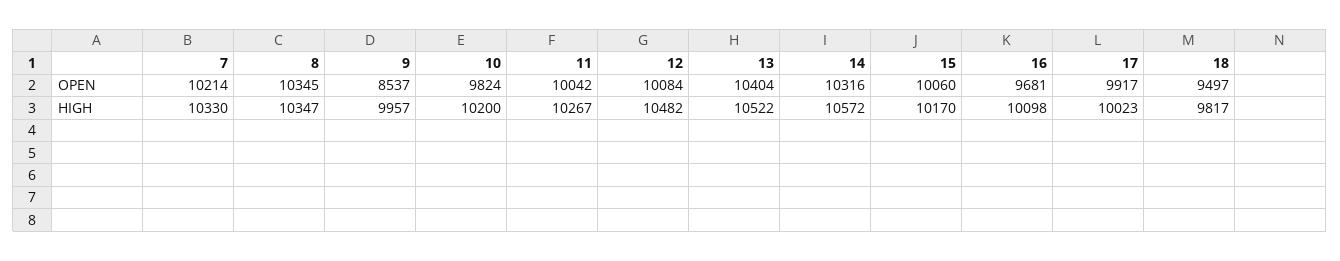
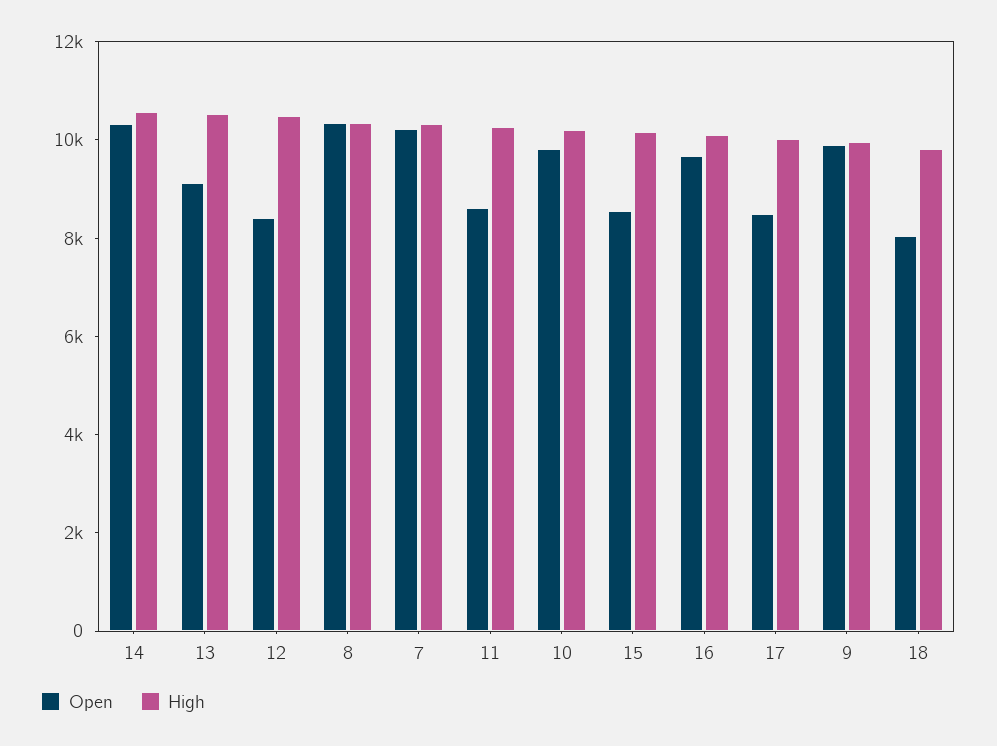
  {
    "OPEN": {
      "7": 10214,
      "8": 10345,
-     "9": 8537,
+     "9": 10000,
      "10": 9824,
-     "11": 10042,
+     "11": 8500,
-     "12": 10084,
+     "12": 8500,
-     "13": 10404,
+     "13": 9000,
      "14": 10316,
-     "15": 10060,
+     "15": 8500,
      "16": 9681,
-     "17": 9917,
+     "17": 8500,
-     "18": 9497
+     "18": 8000
    },
    "HIGH": {
      "7": 10330,
      "8": 10347,
      "9": 9957,
      "10": 10200,
      "11": 10267,
      "12": 10482,
      "13": 10522,
      "14": 10572,
      "15": 10170,
      "16": 10098,
      "17": 10023,
      "18": 9817
    }
  }

